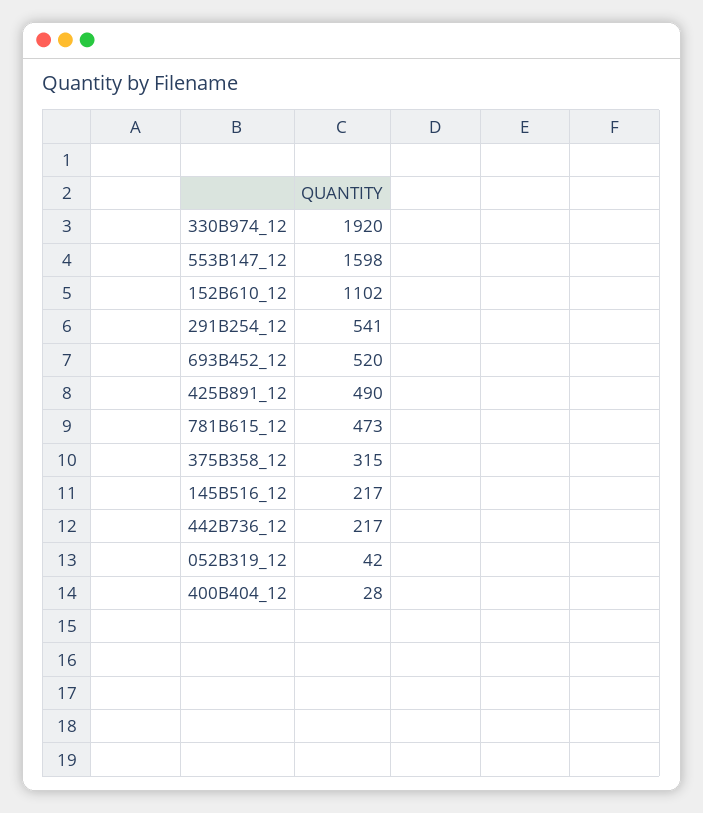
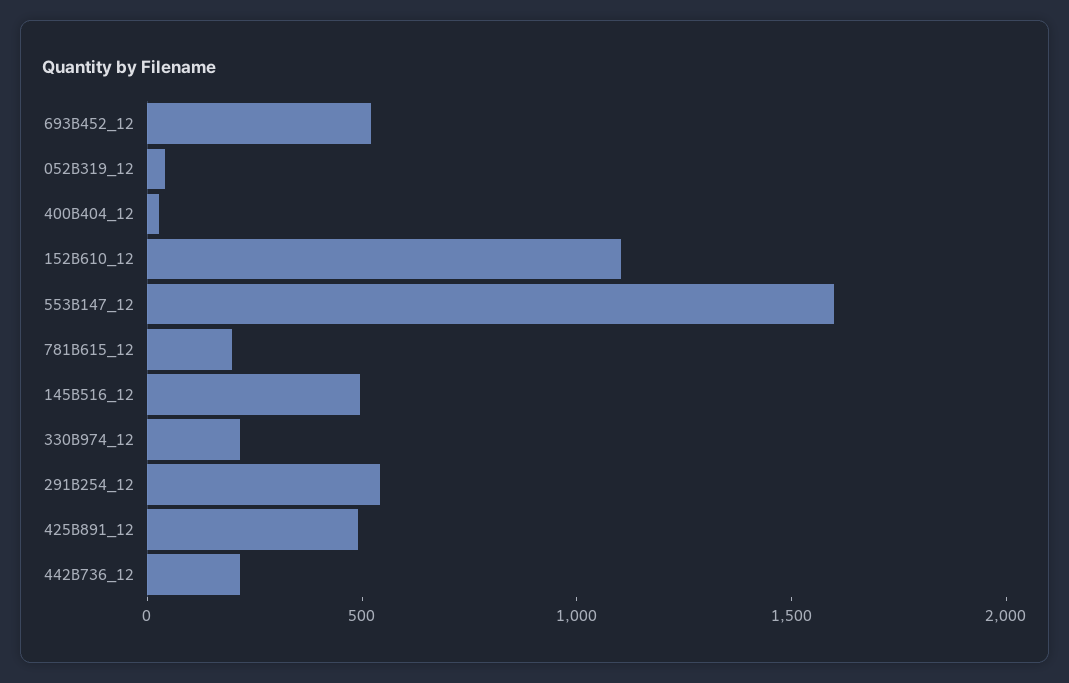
  {
-   "330B974_12": 1920,
+   "330B974_12": 200,
    "553B147_12": 1598,
    "152B610_12": 1102,
    "291B254_12": 541,
    "693B452_12": 520,
    "425B891_12": 490,
-   "781B615_12": 473,
+   "781B615_12": 200,
-   "375B358_12": 315,
-   "145B516_12": 217,
+   "145B516_12": 500,
    "442B736_12": 217,
    "052B319_12": 42,
    "400B404_12": 28
  }

